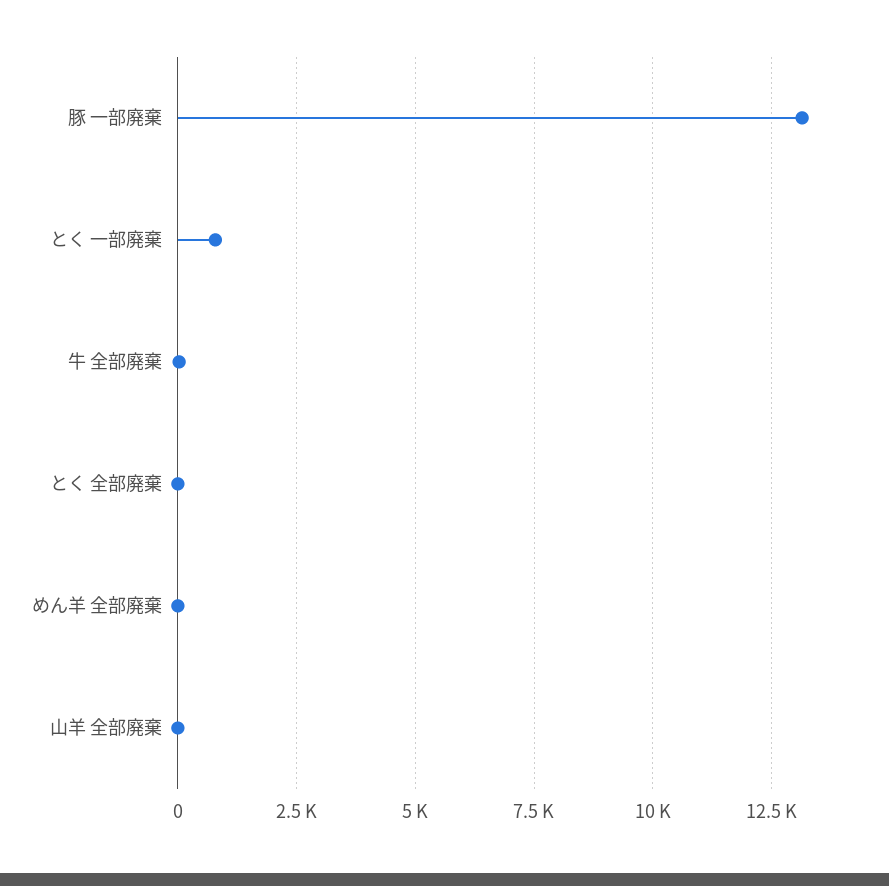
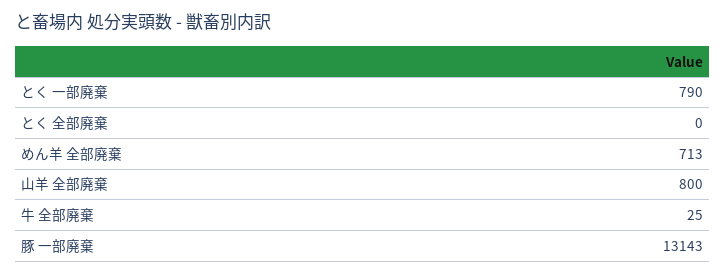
  {
    "豚 一部廃棄": 13143,
    "とく 一部廃棄": 790,
    "牛 全部廃棄": 25,
    "とく 全部廃棄": 0,
-   "めん羊 全部廃棄": 0,
+   "めん羊 全部廃棄": 713,
-   "山羊 全部廃棄": 0
+   "山羊 全部廃棄": 800
  }

